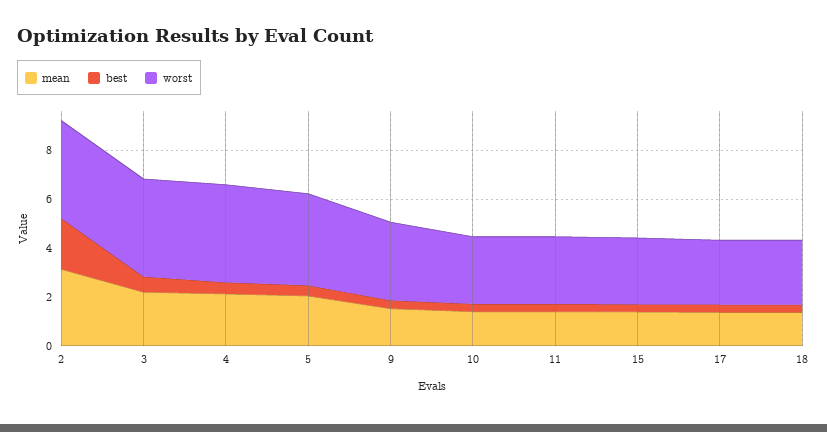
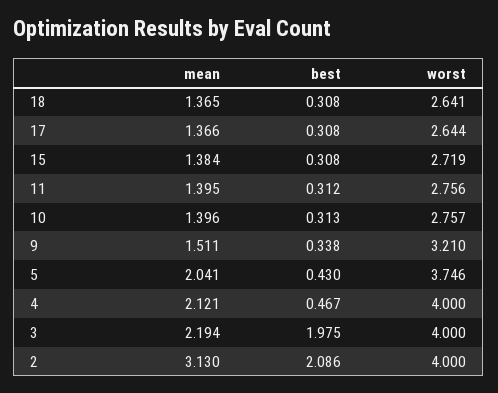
  {
    "mean": {
      "2": 3.13,
      "3": 2.194,
      "4": 2.121,
      "5": 2.041,
      "9": 1.511,
      "10": 1.396,
      "11": 1.395,
      "15": 1.384,
      "17": 1.366,
      "18": 1.365
    },
    "best": {
      "2": 2.086,
-     "3": 0.5,
+     "3": 1.975,
      "4": 0.467,
      "5": 0.43,
      "9": 0.338,
      "10": 0.313,
      "11": 0.312,
      "15": 0.308,
      "17": 0.308,
      "18": 0.308
    },
    "worst": {
      "2": 4,
      "3": 4,
      "4": 4,
      "5": 3.746,
      "9": 3.21,
      "10": 2.757,
      "11": 2.756,
      "15": 2.719,
      "17": 2.644,
      "18": 2.641
    }
  }

